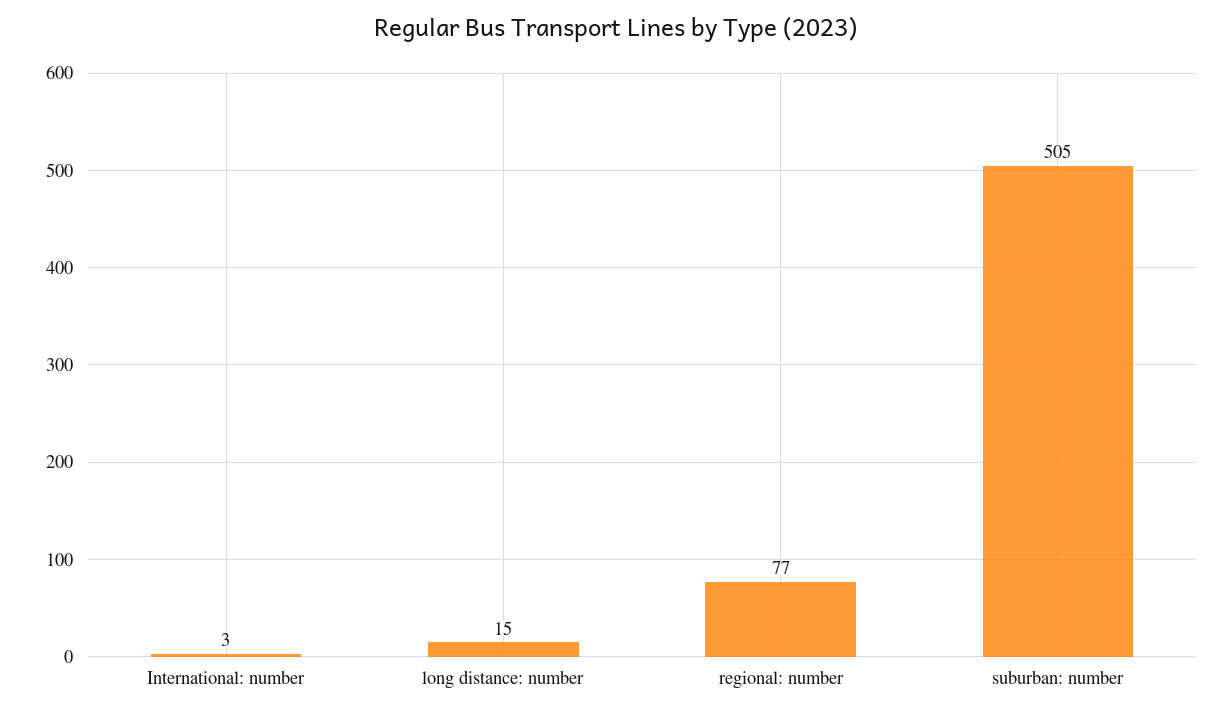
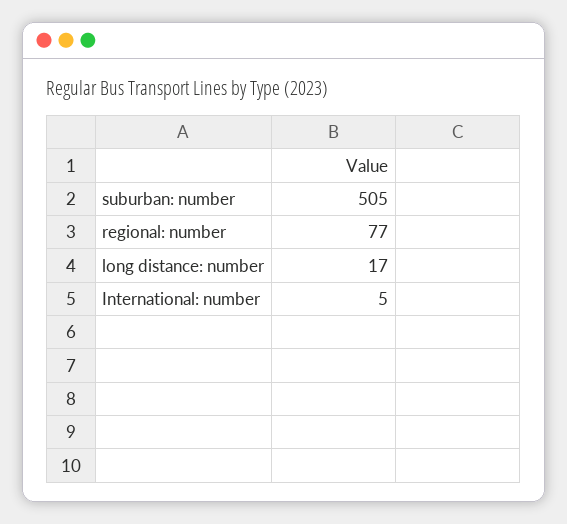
  {
-   "International: number": 3,
+   "International: number": 5,
-   "long distance: number": 15,
+   "long distance: number": 17,
    "regional: number": 77,
    "suburban: number": 505
  }

